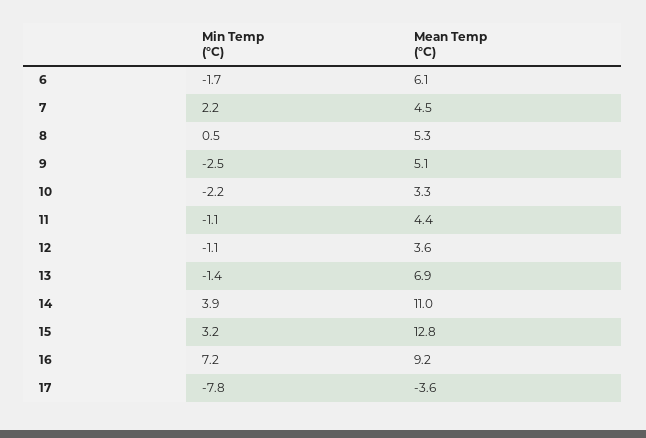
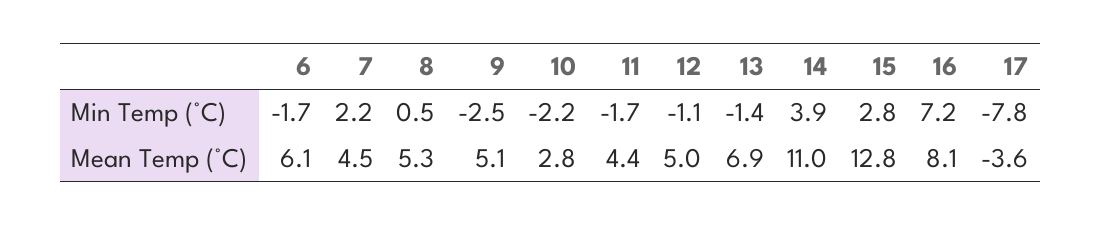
  {
    "Min Temp (°C)": {
      "6": -1.7,
      "7": 2.2,
      "8": 0.5,
      "9": -2.5,
      "10": -2.2,
-     "11": -1.1,
+     "11": -1.7,
      "12": -1.1,
      "13": -1.4,
      "14": 3.9,
-     "15": 3.2,
+     "15": 2.8,
      "16": 7.2,
      "17": -7.8
    },
    "Mean Temp (°C)": {
      "6": 6.1,
      "7": 4.5,
      "8": 5.3,
      "9": 5.1,
-     "10": 3.3,
+     "10": 2.8,
      "11": 4.4,
-     "12": 3.6,
+     "12": 5,
      "13": 6.9,
      "14": 11,
      "15": 12.8,
-     "16": 9.2,
+     "16": 8.1,
      "17": -3.6
    }
  }

